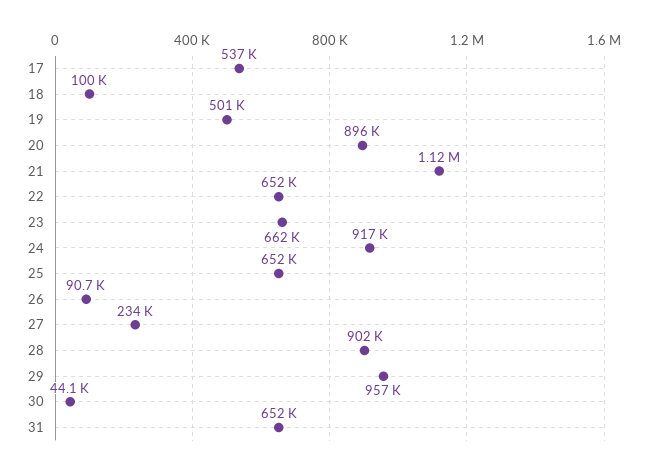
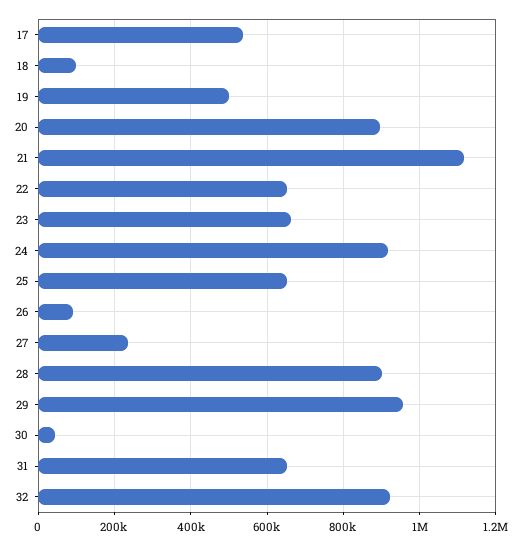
  {
    "17": 537000,
    "18": 100000,
    "19": 501000,
    "20": 896000,
    "21": 1120000,
    "22": 652000,
    "23": 662000,
    "24": 917000,
    "25": 652000,
    "26": 90700,
    "27": 234000,
    "28": 902000,
    "29": 957000,
    "30": 44100,
-   "31": 652000
+   "31": 652000,
+   "32": 920000
  }

